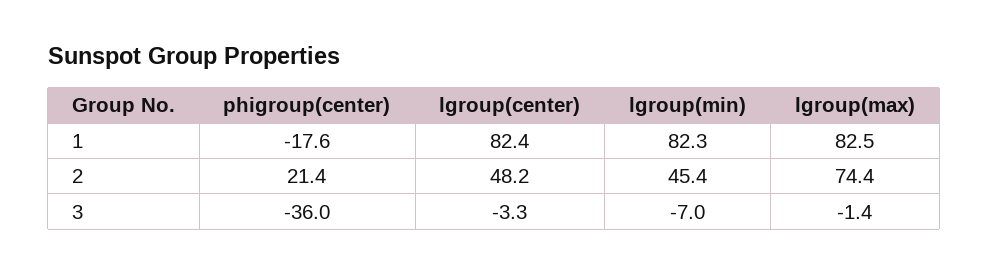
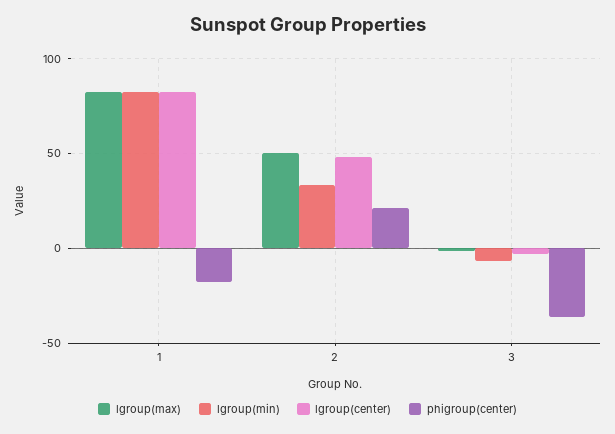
  {
    "phigroup(center)": {
      "1": -17.6,
      "2": 21.4,
      "3": -36
    },
    "lgroup(center)": {
      "1": 82.4,
      "2": 48.2,
      "3": -3.3
    },
    "lgroup(min)": {
      "1": 82.3,
-     "2": 45.4,
+     "2": 35,
      "3": -7
    },
    "lgroup(max)": {
      "1": 82.5,
-     "2": 74.4,
+     "2": 50,
      "3": -1.4
    }
  }

